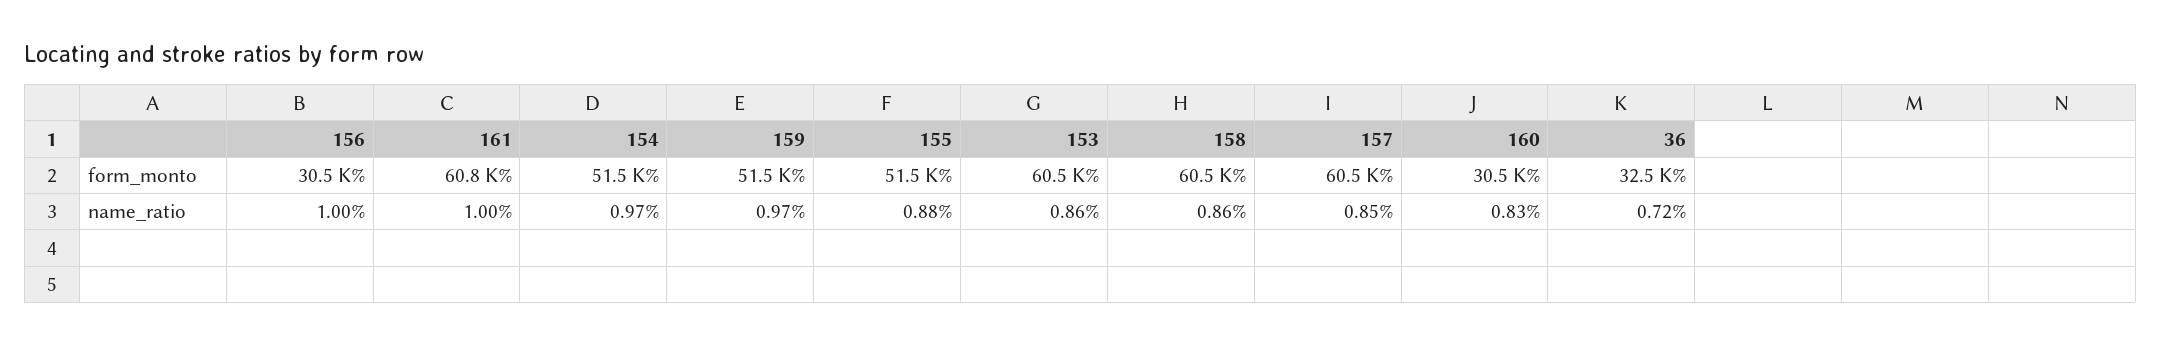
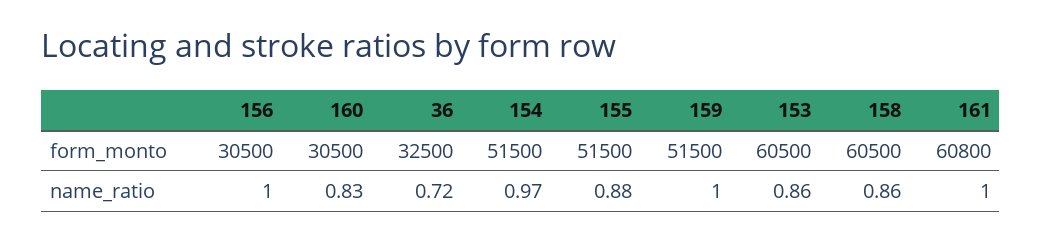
  {
    "156": {
      "form_monto": 30500,
      "name_ratio": 1
    },
    "161": {
      "form_monto": 60800,
      "name_ratio": 1
    },
    "154": {
      "form_monto": 51500,
      "name_ratio": 0.97
    },
    "159": {
      "form_monto": 51500,
-     "name_ratio": 0.97
+     "name_ratio": 1
    },
    "155": {
      "form_monto": 51500,
      "name_ratio": 0.88
    },
    "153": {
      "form_monto": 60500,
      "name_ratio": 0.86
    },
    "158": {
      "form_monto": 60500,
      "name_ratio": 0.86
    },
-   "157": {
-     "form_monto": 60500,
-     "name_ratio": 0.85
-   },
    "160": {
      "form_monto": 30500,
      "name_ratio": 0.83
    },
    "36": {
      "form_monto": 32500,
      "name_ratio": 0.72
    }
  }

